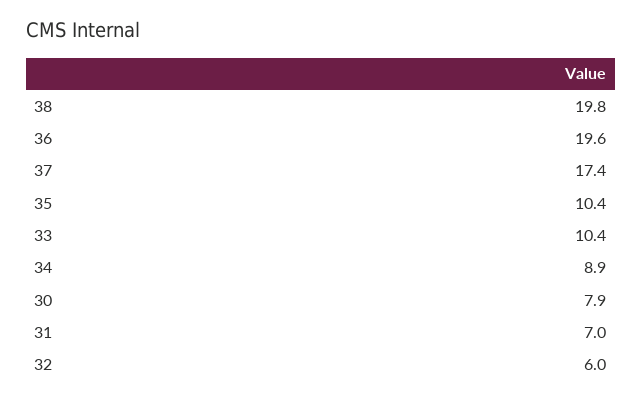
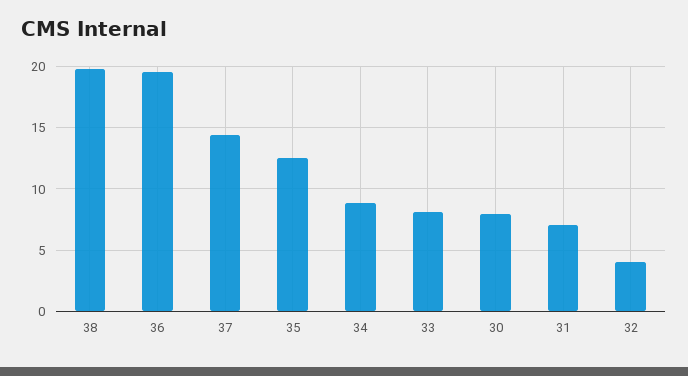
  {
    "38": 19.8,
    "36": 19.6,
-   "37": 17.4,
+   "37": 14.5,
-   "35": 10.4,
+   "35": 12.5,
-   "33": 10.4,
+   "33": 8,
    "34": 8.9,
    "30": 7.9,
    "31": 7,
-   "32": 6
+   "32": 4
  }

